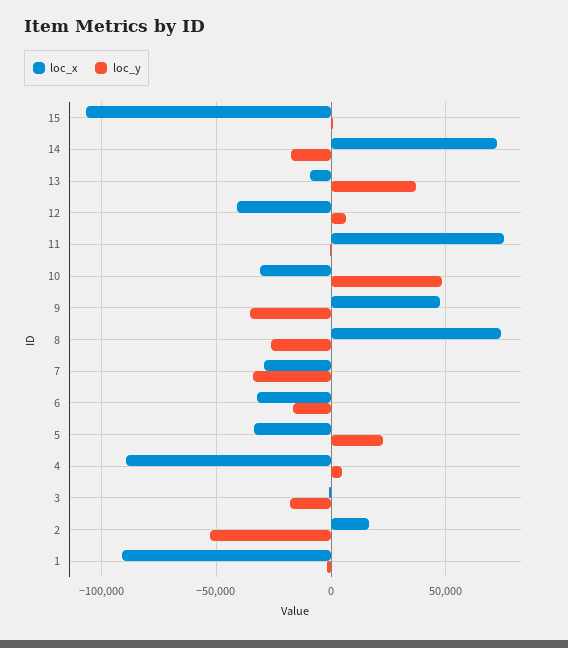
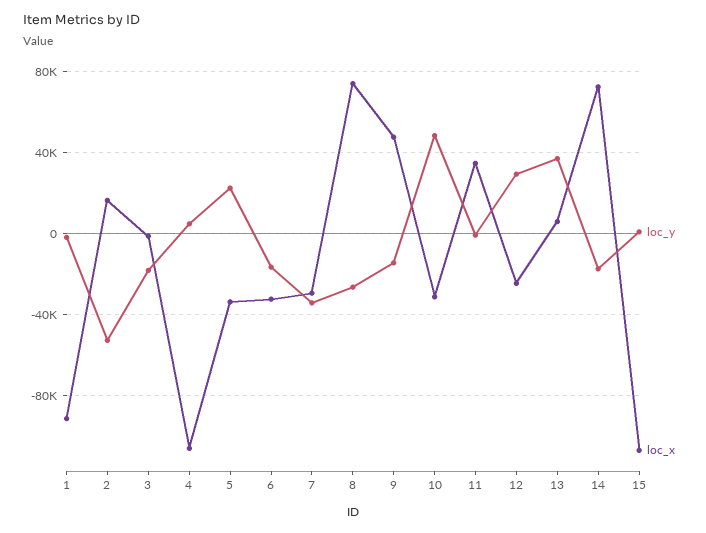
  {
    "loc_x": {
      "15": -105000,
      "14": 75000,
-     "13": -10000,
+     "13": 5000,
-     "12": -40000,
+     "12": -25000,
-     "11": 75000,
+     "11": 35000,
      "10": -30000,
      "9": 50000,
      "8": 75000,
      "7": -30000,
      "6": -30000,
      "5": -35000,
-     "4": -90000,
+     "4": -105000,
      "3": 0,
      "2": 15000,
      "1": -90000
    },
    "loc_y": {
      "15": 0,
      "14": -15000,
      "13": 35000,
-     "12": 5000,
+     "12": 30000,
      "11": 0,
      "10": 50000,
-     "9": -35000,
+     "9": -15000,
      "8": -25000,
      "7": -35000,
      "6": -15000,
      "5": 25000,
      "4": 5000,
      "3": -20000,
      "2": -55000,
      "1": 0
    }
  }

